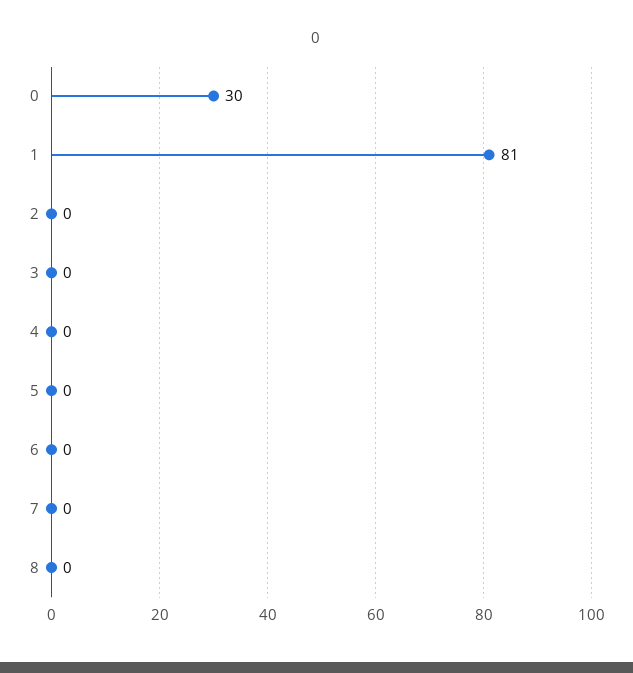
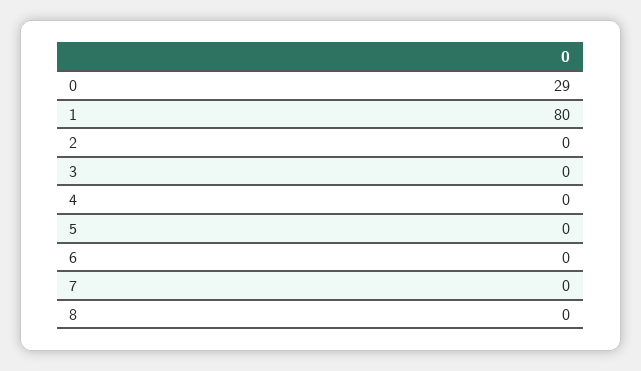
  {
-   "0": 30,
+   "0": 29,
-   "1": 81,
+   "1": 80,
    "2": 0,
    "3": 0,
    "4": 0,
    "5": 0,
    "6": 0,
    "7": 0,
    "8": 0
  }

